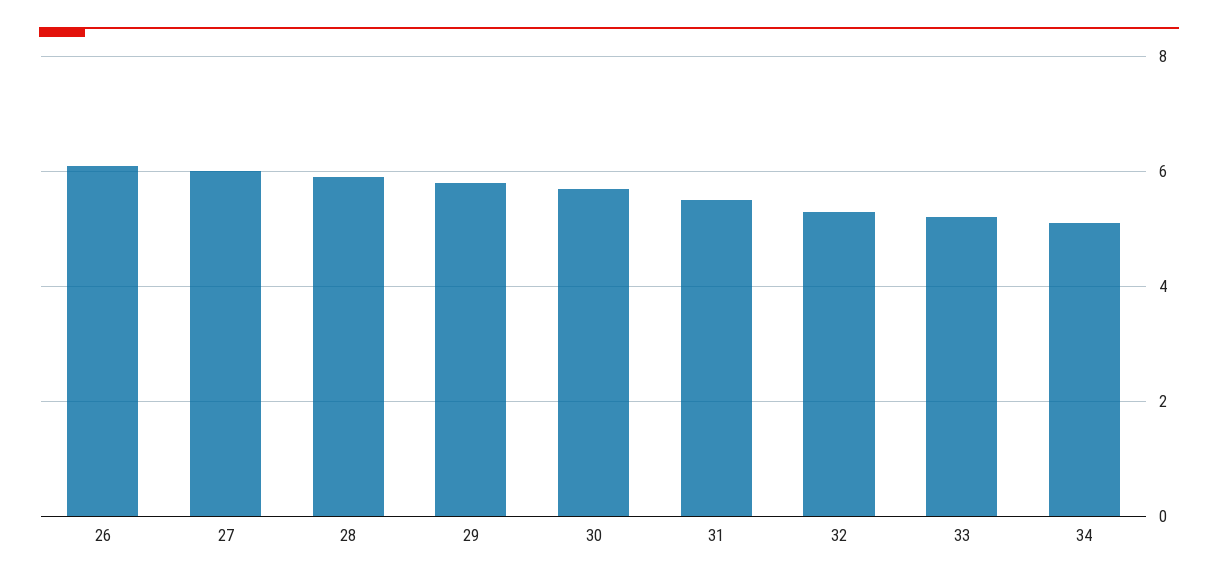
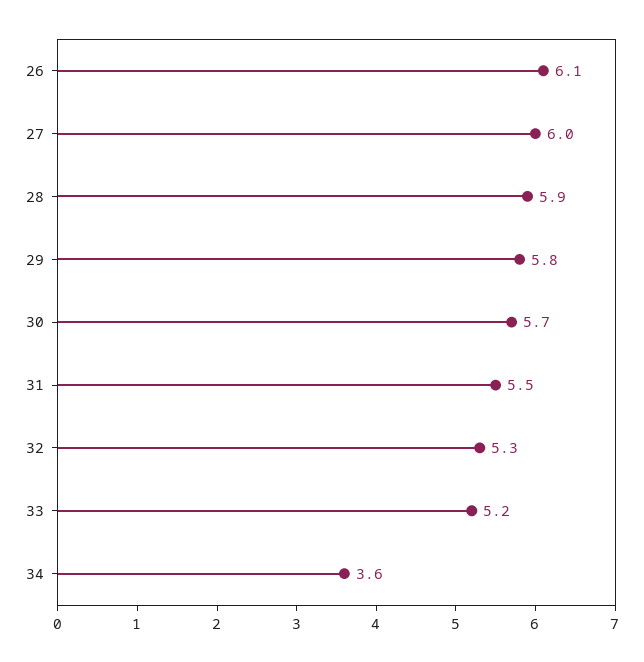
  {
    "26": 6.1,
    "27": 6,
    "28": 5.9,
    "29": 5.8,
    "30": 5.7,
    "31": 5.5,
    "32": 5.3,
    "33": 5.2,
-   "34": 5
+   "34": 3.6
  }

